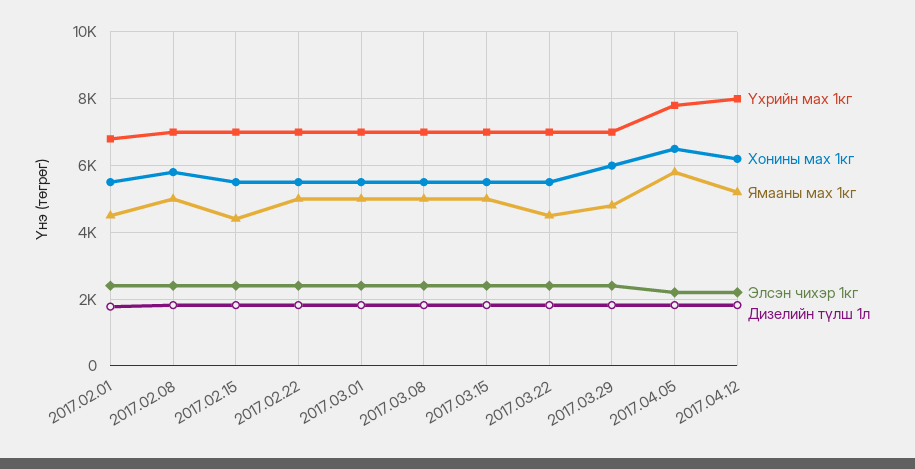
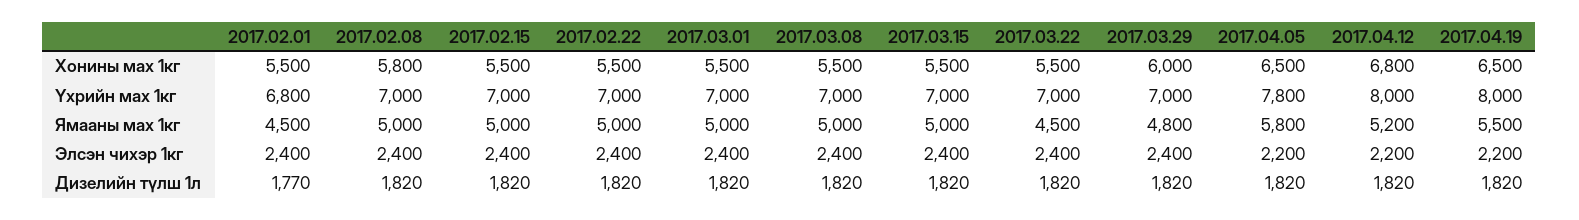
  {
    "Үхрийн мах 1кг": {
      "2017.02.01": 6800,
      "2017.02.08": 7000,
      "2017.02.15": 7000,
      "2017.02.22": 7000,
      "2017.03.01": 7000,
      "2017.03.08": 7000,
      "2017.03.15": 7000,
      "2017.03.22": 7000,
      "2017.03.29": 7000,
      "2017.04.05": 7800,
-     "2017.04.12": 8000
+     "2017.04.12": 8000,
+     "2017.04.19": 8000
    },
    "Хонины мах 1кг": {
      "2017.02.01": 5500,
      "2017.02.08": 5800,
      "2017.02.15": 5500,
      "2017.02.22": 5500,
      "2017.03.01": 5500,
      "2017.03.08": 5500,
      "2017.03.15": 5500,
      "2017.03.22": 5500,
      "2017.03.29": 6000,
      "2017.04.05": 6500,
-     "2017.04.12": 6200
+     "2017.04.12": 6800,
+     "2017.04.19": 6500
    },
    "Ямааны мах 1кг": {
      "2017.02.01": 4500,
      "2017.02.08": 5000,
-     "2017.02.15": 4400,
+     "2017.02.15": 5000,
      "2017.02.22": 5000,
      "2017.03.01": 5000,
      "2017.03.08": 5000,
      "2017.03.15": 5000,
      "2017.03.22": 4500,
      "2017.03.29": 4800,
      "2017.04.05": 5800,
-     "2017.04.12": 5200
+     "2017.04.12": 5200,
+     "2017.04.19": 5500
    },
    "Элсэн чихэр 1кг": {
      "2017.02.01": 2400,
      "2017.02.08": 2400,
      "2017.02.15": 2400,
      "2017.02.22": 2400,
      "2017.03.01": 2400,
      "2017.03.08": 2400,
      "2017.03.15": 2400,
      "2017.03.22": 2400,
      "2017.03.29": 2400,
      "2017.04.05": 2200,
-     "2017.04.12": 2200
+     "2017.04.12": 2200,
+     "2017.04.19": 2200
    },
    "Дизелийн түлш 1л": {
      "2017.02.01": 1770,
      "2017.02.08": 1820,
      "2017.02.15": 1820,
      "2017.02.22": 1820,
      "2017.03.01": 1820,
      "2017.03.08": 1820,
      "2017.03.15": 1820,
      "2017.03.22": 1820,
      "2017.03.29": 1820,
      "2017.04.05": 1820,
-     "2017.04.12": 1820
+     "2017.04.12": 1820,
+     "2017.04.19": 1820
    }
  }

